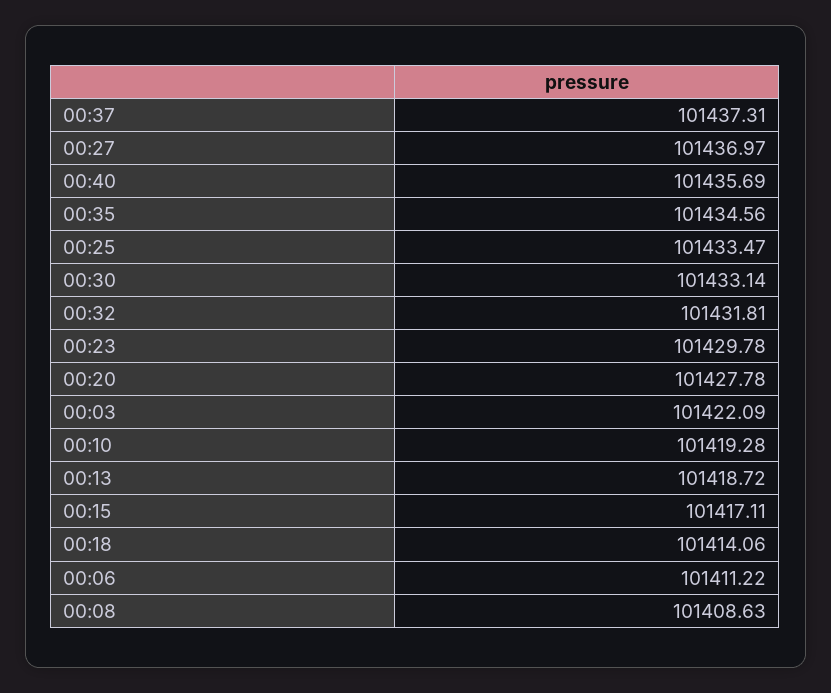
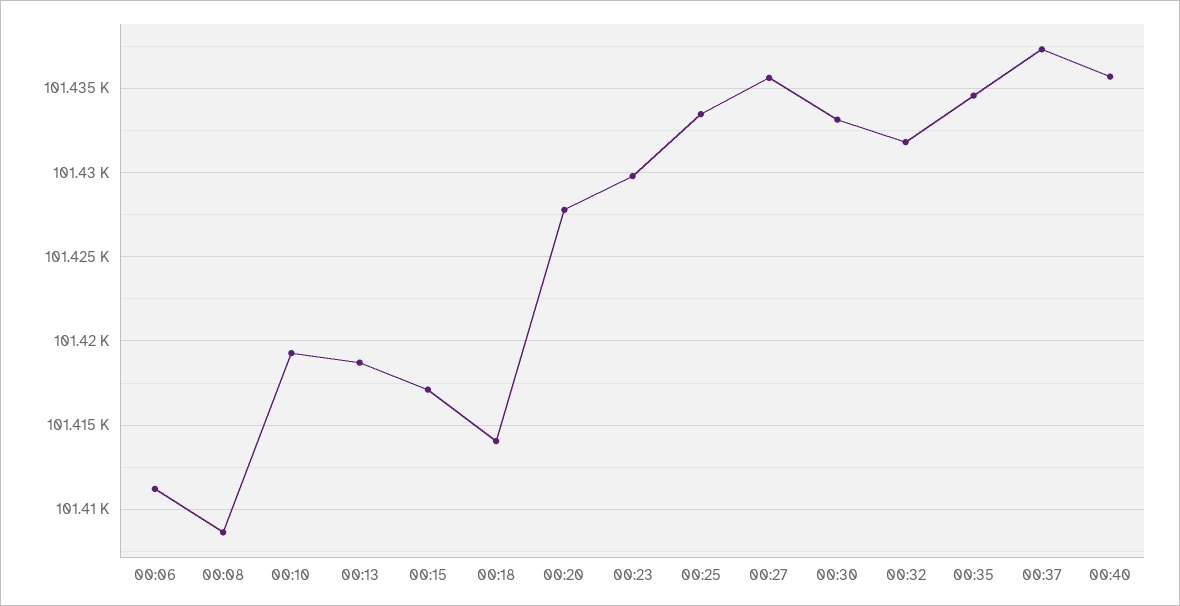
  {
    "00:37": 101437.31,
-   "00:27": 101436.97,
+   "00:27": 101435.5,
    "00:40": 101435.69,
    "00:35": 101434.56,
    "00:25": 101433.47,
    "00:30": 101433.14,
    "00:32": 101431.81,
    "00:23": 101429.78,
    "00:20": 101427.78,
-   "00:03": 101422.09,
    "00:10": 101419.28,
    "00:13": 101418.72,
    "00:15": 101417.11,
    "00:18": 101414.06,
    "00:06": 101411.22,
    "00:08": 101408.63
  }

